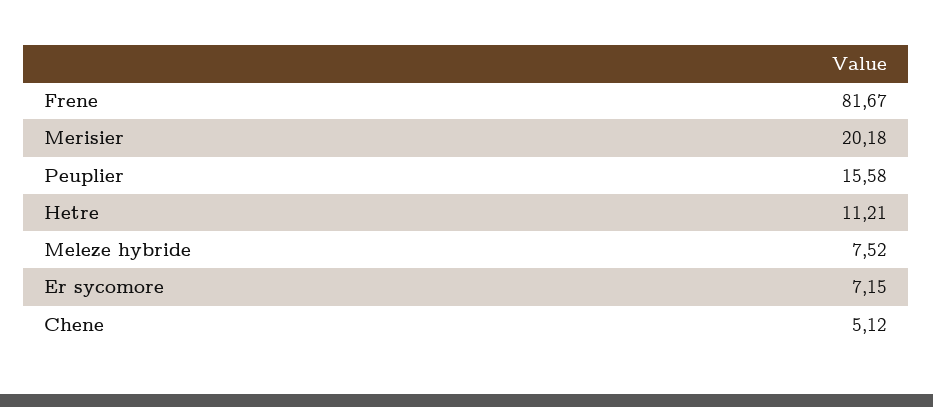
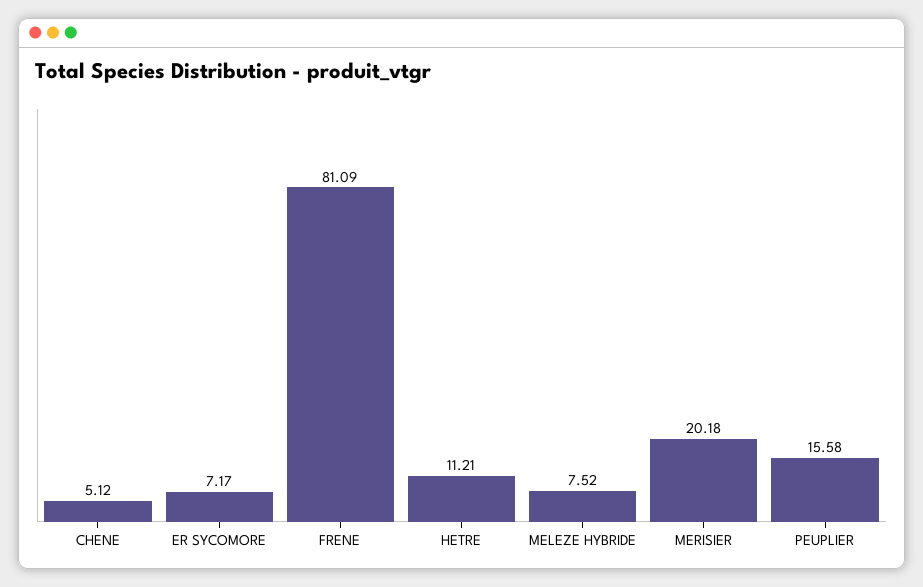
  {
-   "Frene": 81.67,
+   "Frene": 81.09,
    "Merisier": 20.18,
    "Peuplier": 15.58,
    "Hetre": 11.21,
    "Meleze hybride": 7.52,
-   "Er sycomore": 7.15,
+   "Er sycomore": 7.17,
    "Chene": 5.12
  }

